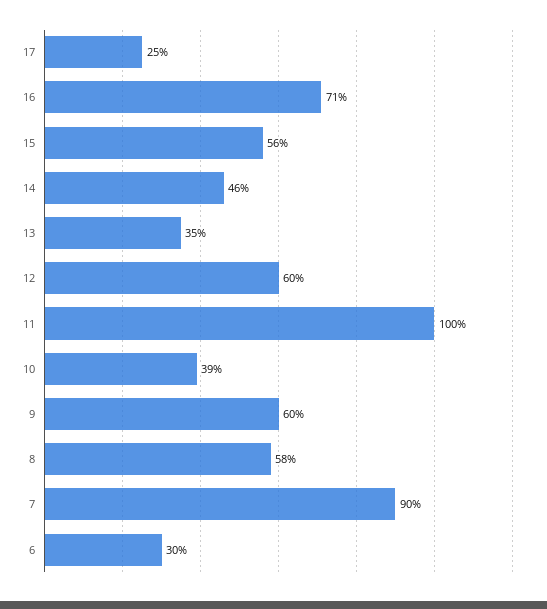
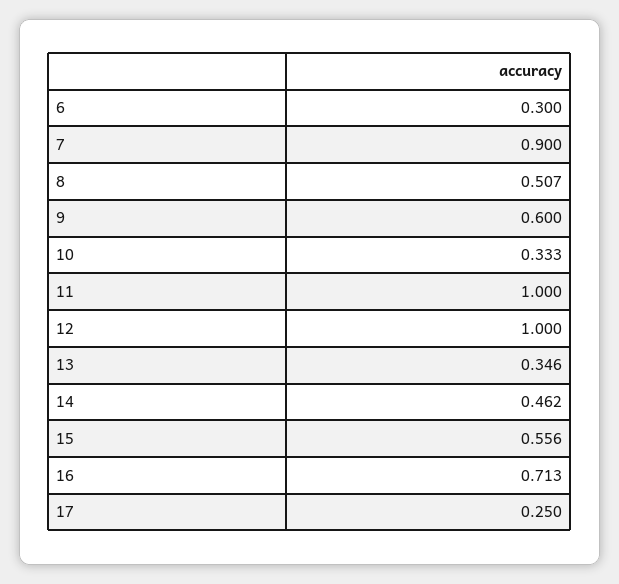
  {
    "17": 0.25,
    "16": 0.713,
    "15": 0.556,
    "14": 0.462,
    "13": 0.346,
-   "12": 0.6,
+   "12": 1,
    "11": 1,
-   "10": 0.39,
+   "10": 0.333,
    "9": 0.6,
-   "8": 0.58,
+   "8": 0.507,
    "7": 0.9,
    "6": 0.3
  }

